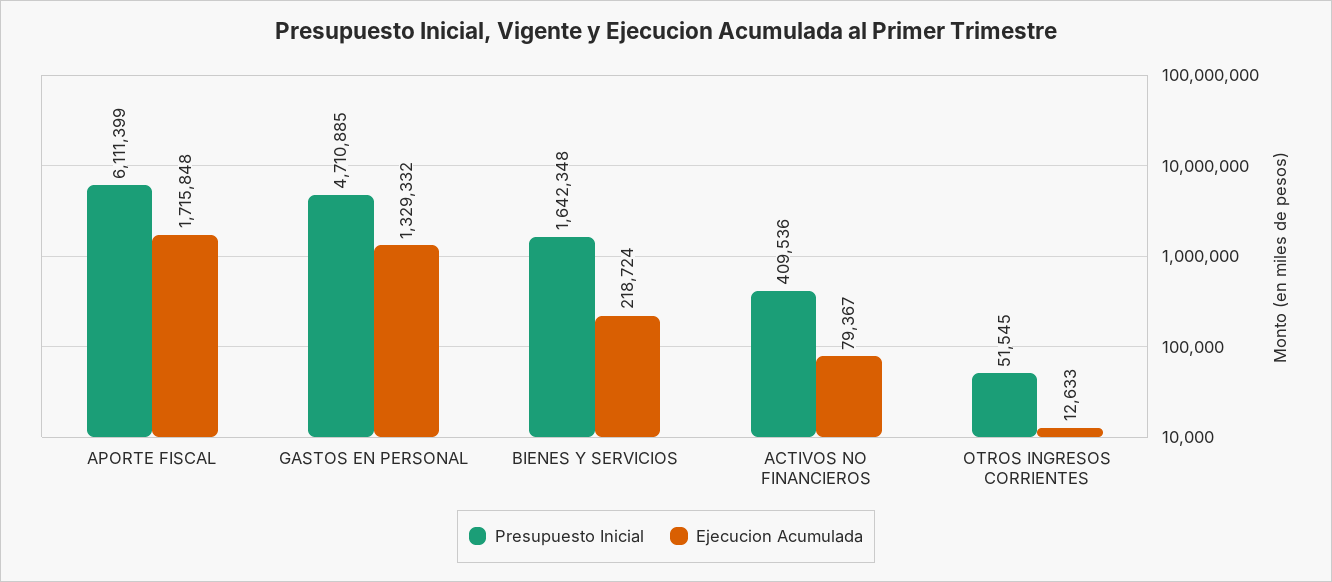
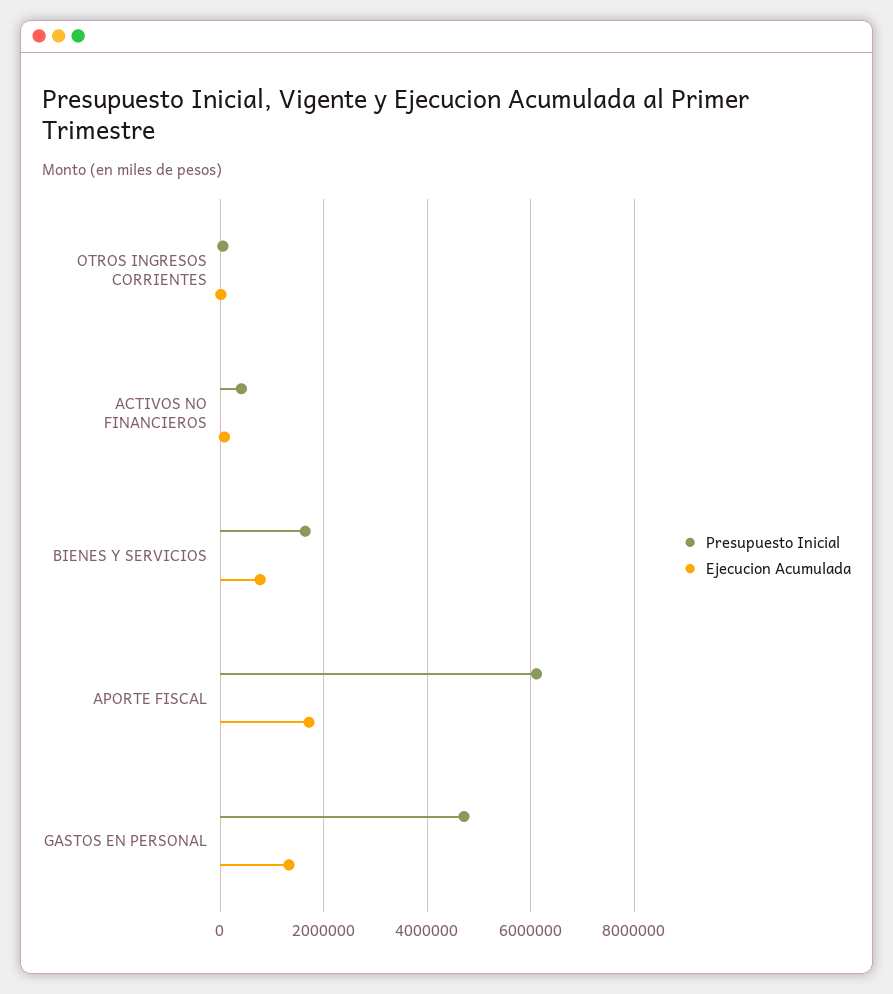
  {
    "Presupuesto Inicial": {
      "APORTE FISCAL": 6111399,
      "GASTOS EN PERSONAL": 4710885,
      "BIENES Y SERVICIOS": 1642348,
      "ACTIVOS NO FINANCIEROS": 409536,
      "OTROS INGRESOS CORRIENTES": 51545
    },
    "Ejecucion Acumulada": {
      "APORTE FISCAL": 1715848,
      "GASTOS EN PERSONAL": 1329332,
-     "BIENES Y SERVICIOS": 218724,
+     "BIENES Y SERVICIOS": 800000,
      "ACTIVOS NO FINANCIEROS": 79367,
      "OTROS INGRESOS CORRIENTES": 12633
    }
  }

